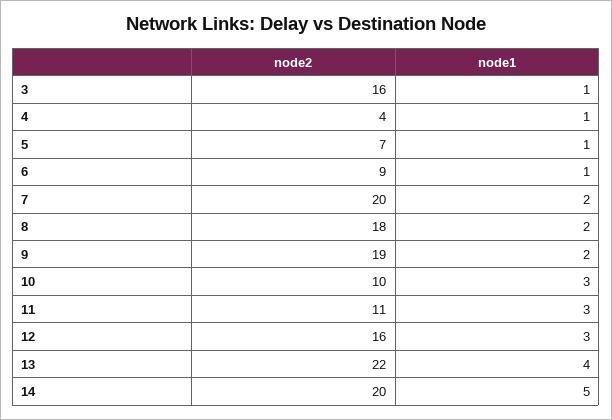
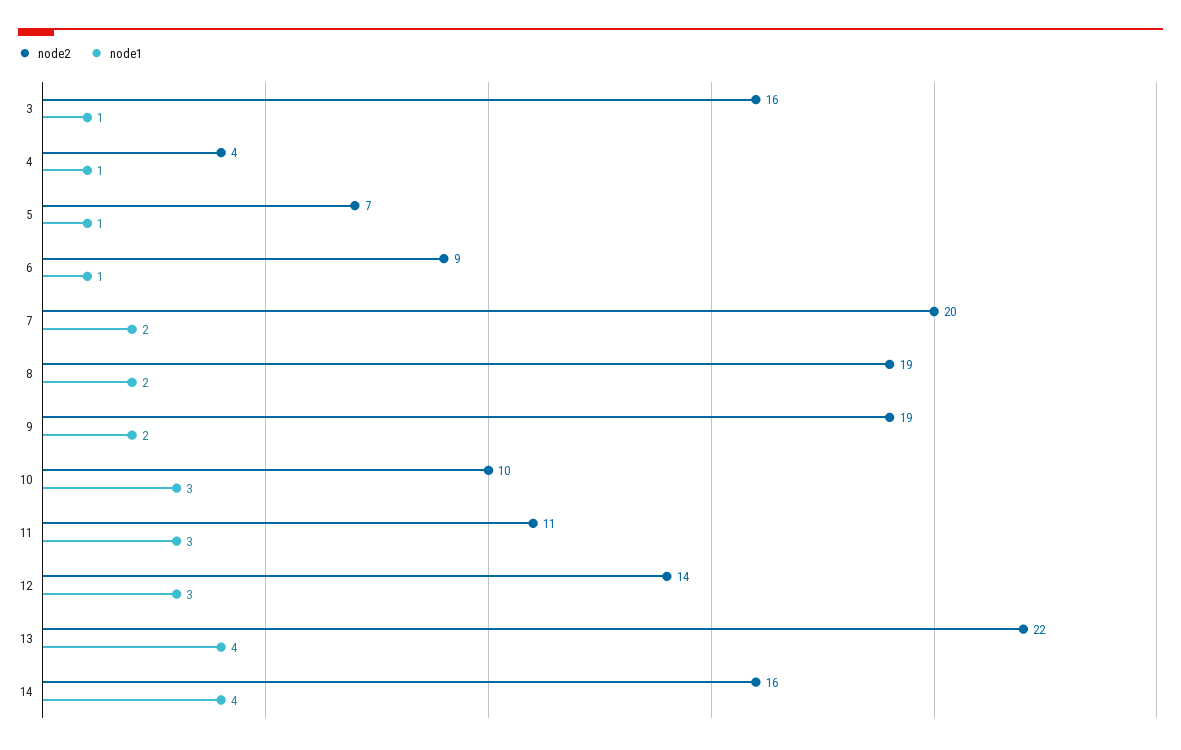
  {
    "node2": {
      "3": 16,
      "4": 4,
      "5": 7,
      "6": 9,
      "7": 20,
-     "8": 18,
+     "8": 19,
      "9": 19,
      "10": 10,
      "11": 11,
-     "12": 16,
+     "12": 14,
      "13": 22,
-     "14": 20
+     "14": 16
    },
    "node1": {
      "3": 1,
      "4": 1,
      "5": 1,
      "6": 1,
      "7": 2,
      "8": 2,
      "9": 2,
      "10": 3,
      "11": 3,
      "12": 3,
      "13": 4,
-     "14": 5
+     "14": 4
    }
  }

